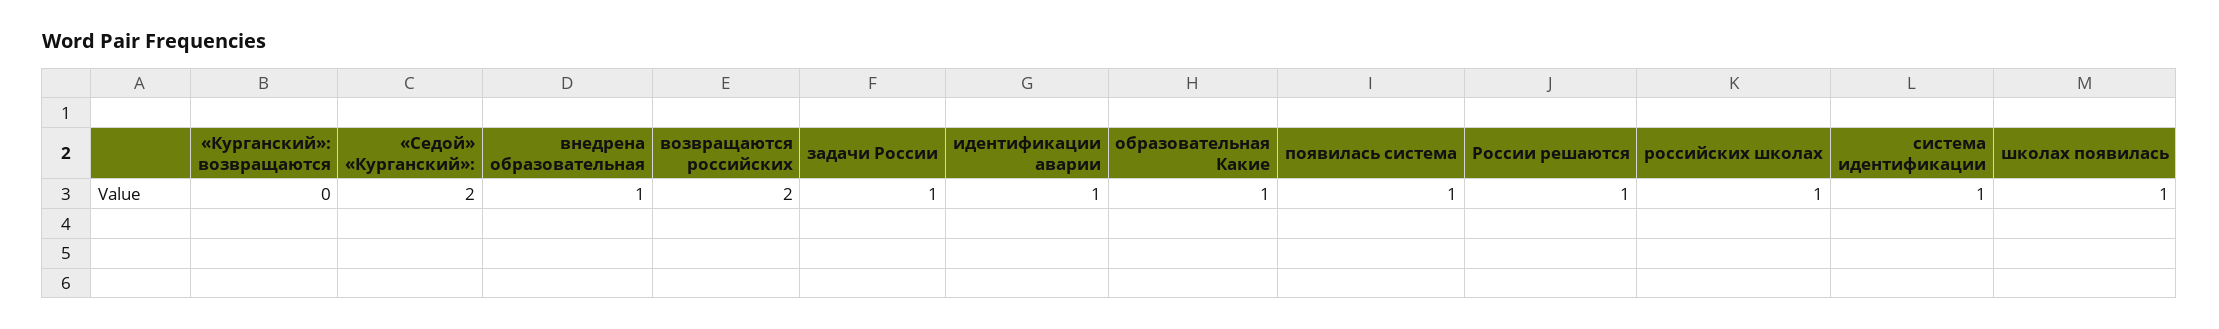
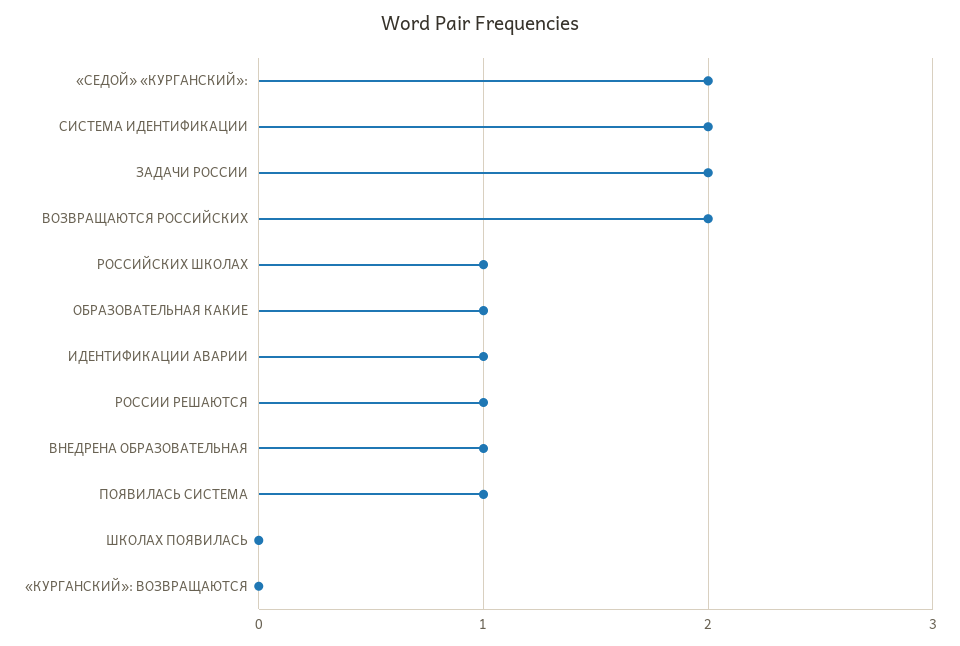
  {
    "«Курганский»: возвращаются": 0,
    "«Седой» «Курганский»:": 2,
    "внедрена образовательная": 1,
    "возвращаются российских": 2,
-   "задачи России": 1,
+   "задачи России": 2,
    "идентификации аварии": 1,
    "образовательная Какие": 1,
    "появилась система": 1,
    "России решаются": 1,
    "российских школах": 1,
-   "система идентификации": 1,
+   "система идентификации": 2,
-   "школах появилась": 1
+   "школах появилась": 0
  }

